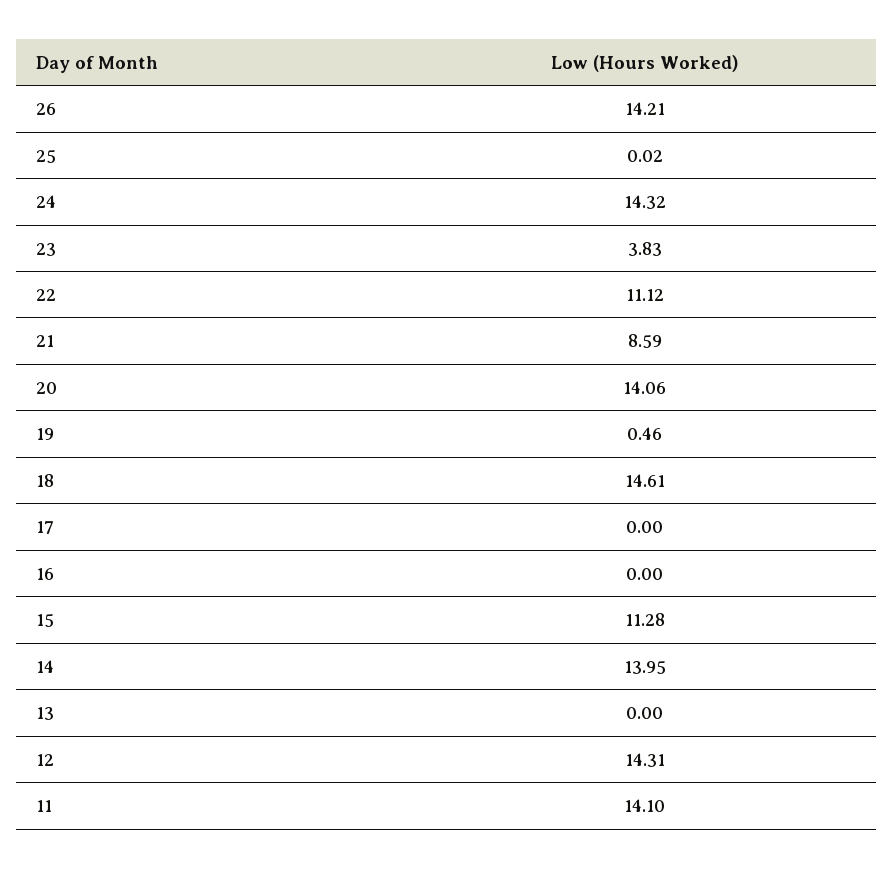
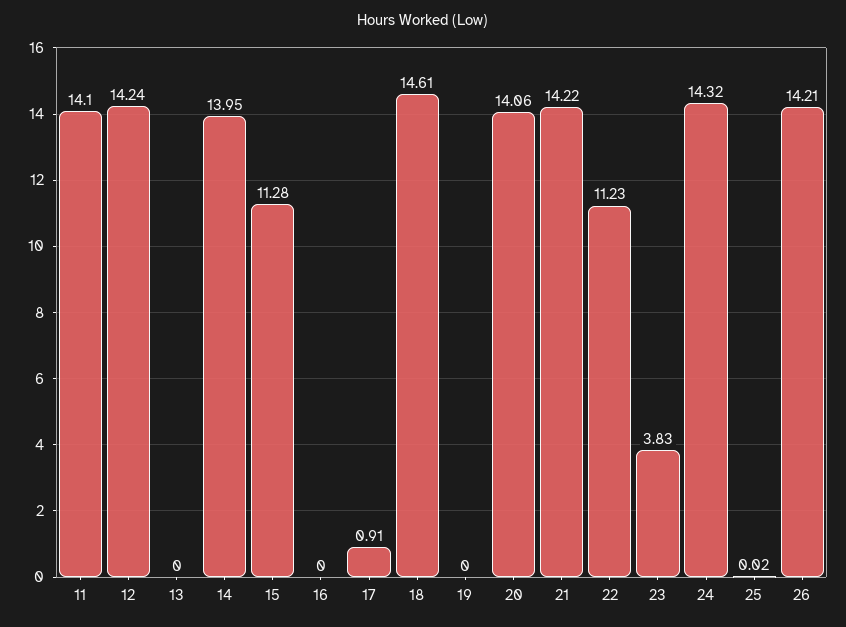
  {
    "26": 14.21,
    "25": 0.02,
    "24": 14.32,
    "23": 3.83,
-   "22": 11.12,
+   "22": 11.23,
-   "21": 8.59,
+   "21": 14.22,
    "20": 14.06,
-   "19": 0.46,
+   "19": 0,
    "18": 14.61,
-   "17": 0,
+   "17": 0.91,
    "16": 0,
    "15": 11.28,
    "14": 13.95,
    "13": 0,
-   "12": 14.31,
+   "12": 14.24,
    "11": 14.1
  }

